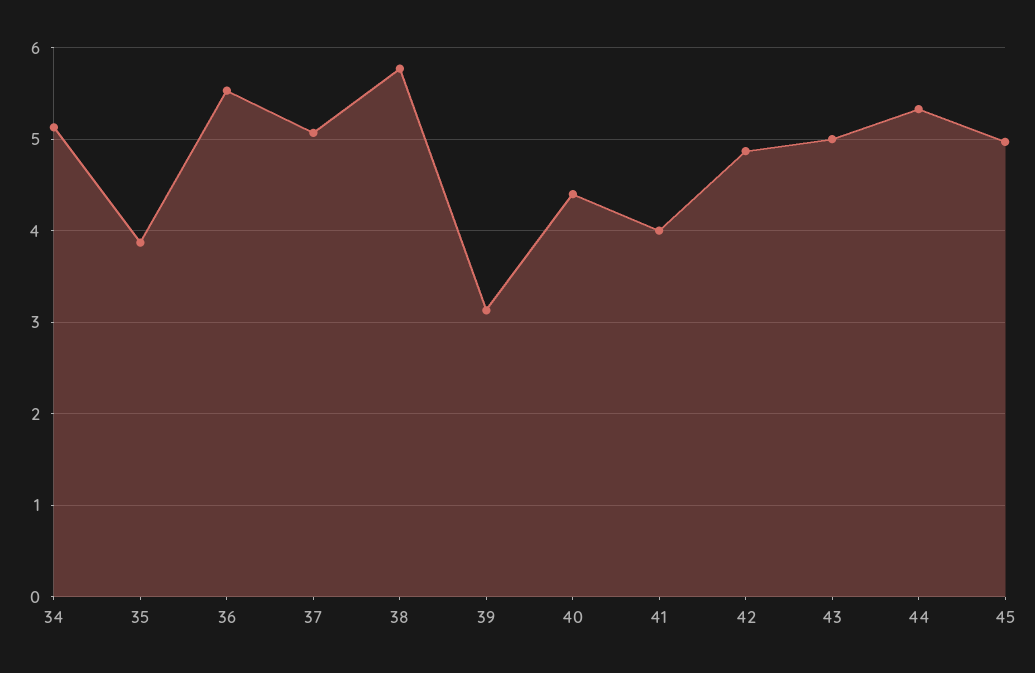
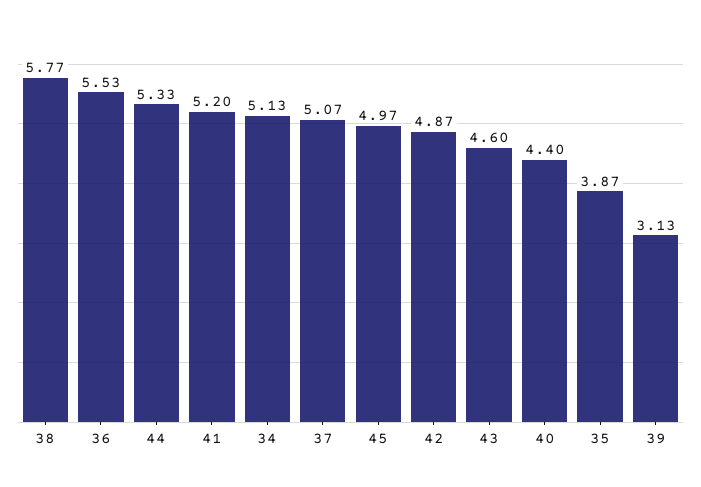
  {
    "34": 5.13,
    "35": 3.87,
    "36": 5.53,
    "37": 5.07,
    "38": 5.77,
    "39": 3.13,
    "40": 4.4,
-   "41": 4,
+   "41": 5.2,
    "42": 4.87,
-   "43": 5,
+   "43": 4.6,
    "44": 5.33,
    "45": 4.97
  }

